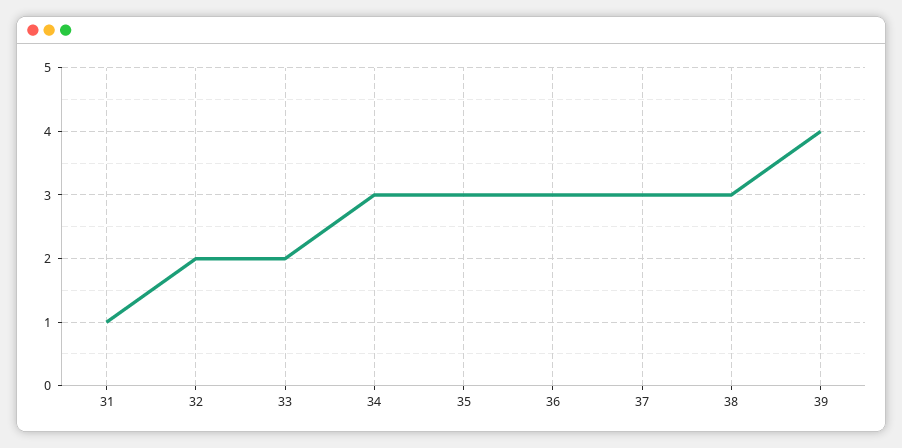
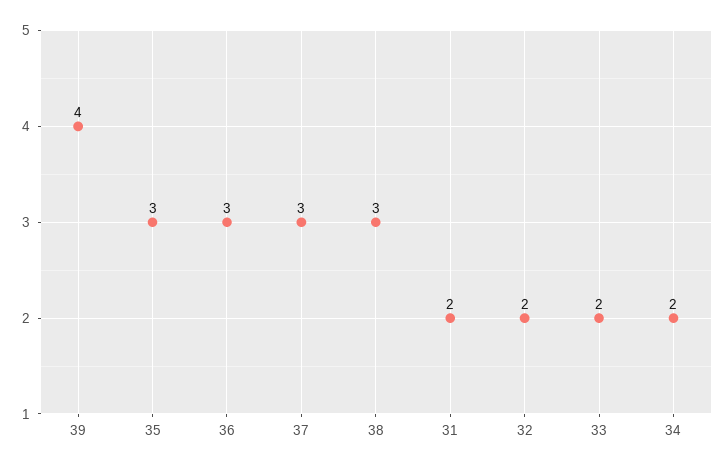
  {
-   "31": 1,
+   "31": 2,
    "32": 2,
    "33": 2,
-   "34": 3,
+   "34": 2,
    "35": 3,
    "36": 3,
    "37": 3,
    "38": 3,
    "39": 4
  }

